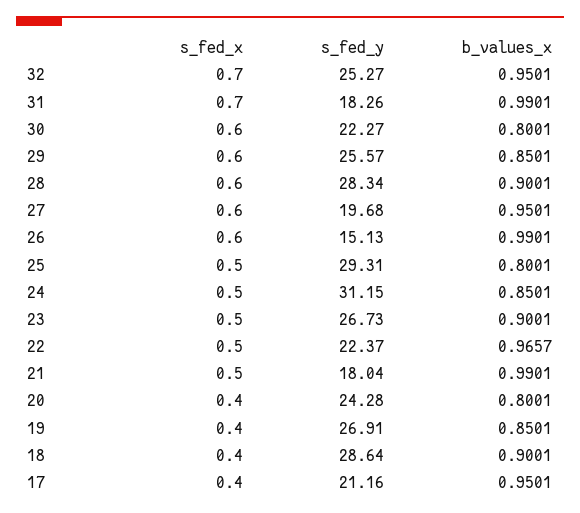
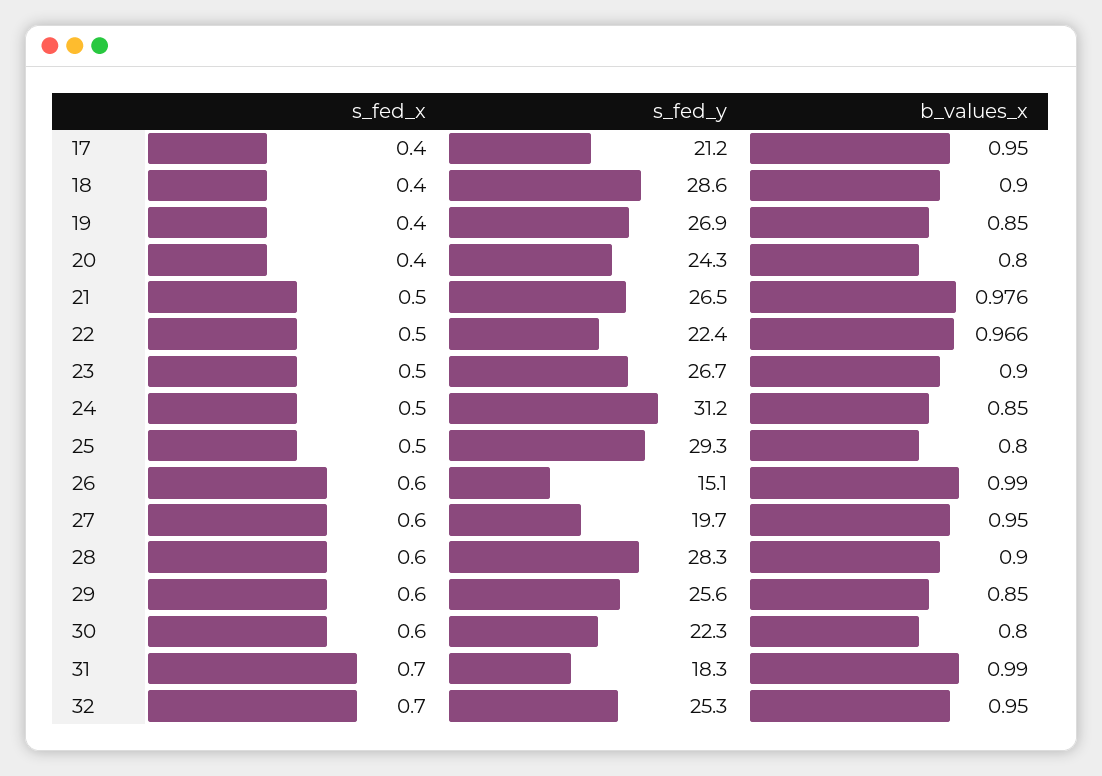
  {
    "s_fed_x": {
      "32": 0.7,
      "31": 0.7,
      "30": 0.6,
      "29": 0.6,
      "28": 0.6,
      "27": 0.6,
      "26": 0.6,
      "25": 0.5,
      "24": 0.5,
      "23": 0.5,
      "22": 0.5,
      "21": 0.5,
      "20": 0.4,
      "19": 0.4,
      "18": 0.4,
      "17": 0.4
    },
    "s_fed_y": {
      "32": 25.27,
      "31": 18.26,
      "30": 22.27,
      "29": 25.57,
      "28": 28.34,
      "27": 19.68,
      "26": 15.13,
      "25": 29.31,
      "24": 31.15,
      "23": 26.73,
      "22": 22.37,
-     "21": 18.04,
+     "21": 26.5,
      "20": 24.28,
      "19": 26.91,
      "18": 28.64,
      "17": 21.16
    },
    "b_values_x": {
      "32": 0.9501,
      "31": 0.9901,
      "30": 0.8001,
      "29": 0.8501,
      "28": 0.9001,
      "27": 0.9501,
      "26": 0.9901,
      "25": 0.8001,
      "24": 0.8501,
      "23": 0.9001,
      "22": 0.9657,
-     "21": 0.9901,
+     "21": 0.976,
      "20": 0.8001,
      "19": 0.8501,
      "18": 0.9001,
      "17": 0.9501
    }
  }

